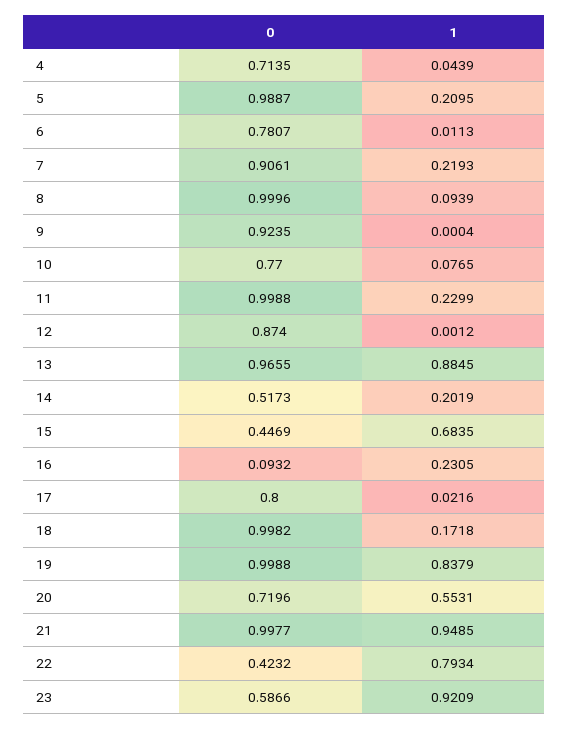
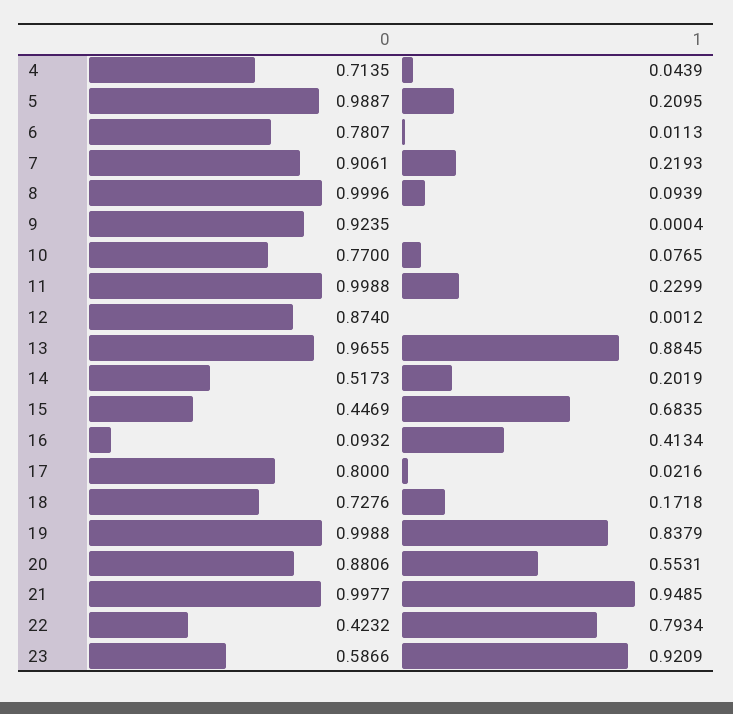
  {
    "0": {
      "4": 0.7135,
      "5": 0.9887,
      "6": 0.7807,
      "7": 0.9061,
      "8": 0.9996,
      "9": 0.9235,
      "10": 0.77,
      "11": 0.9988,
      "12": 0.874,
      "13": 0.9655,
      "14": 0.5173,
      "15": 0.4469,
      "16": 0.0932,
      "17": 0.8,
-     "18": 0.9982,
+     "18": 0.7276,
      "19": 0.9988,
-     "20": 0.7196,
+     "20": 0.8806,
      "21": 0.9977,
      "22": 0.4232,
      "23": 0.5866
    },
    "1": {
      "4": 0.0439,
      "5": 0.2095,
      "6": 0.0113,
      "7": 0.2193,
      "8": 0.0939,
      "9": 0.0004,
      "10": 0.0765,
      "11": 0.2299,
      "12": 0.0012,
      "13": 0.8845,
      "14": 0.2019,
      "15": 0.6835,
-     "16": 0.2305,
+     "16": 0.4134,
      "17": 0.0216,
      "18": 0.1718,
      "19": 0.8379,
      "20": 0.5531,
      "21": 0.9485,
      "22": 0.7934,
      "23": 0.9209
    }
  }

